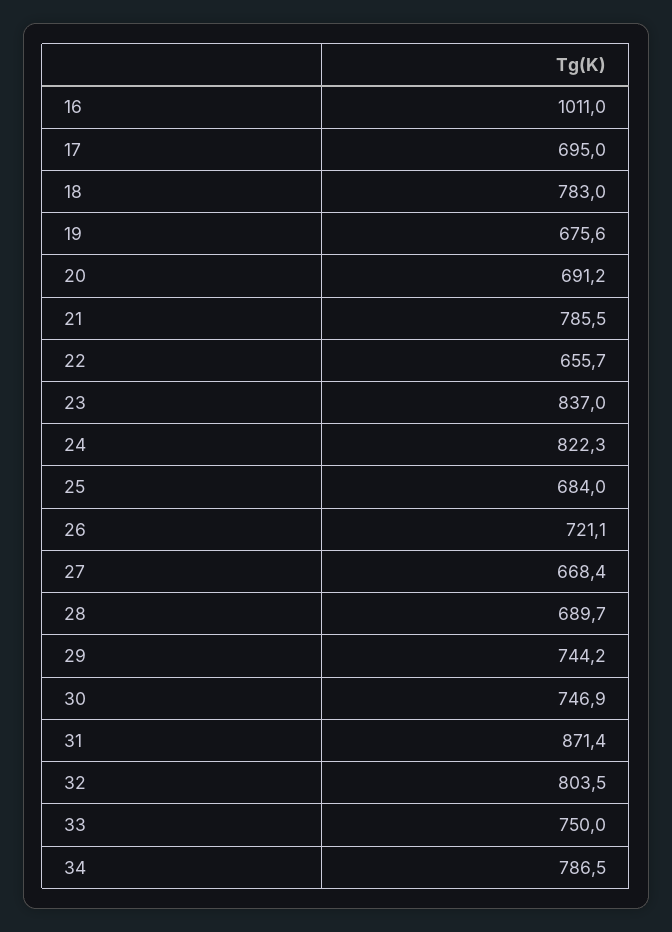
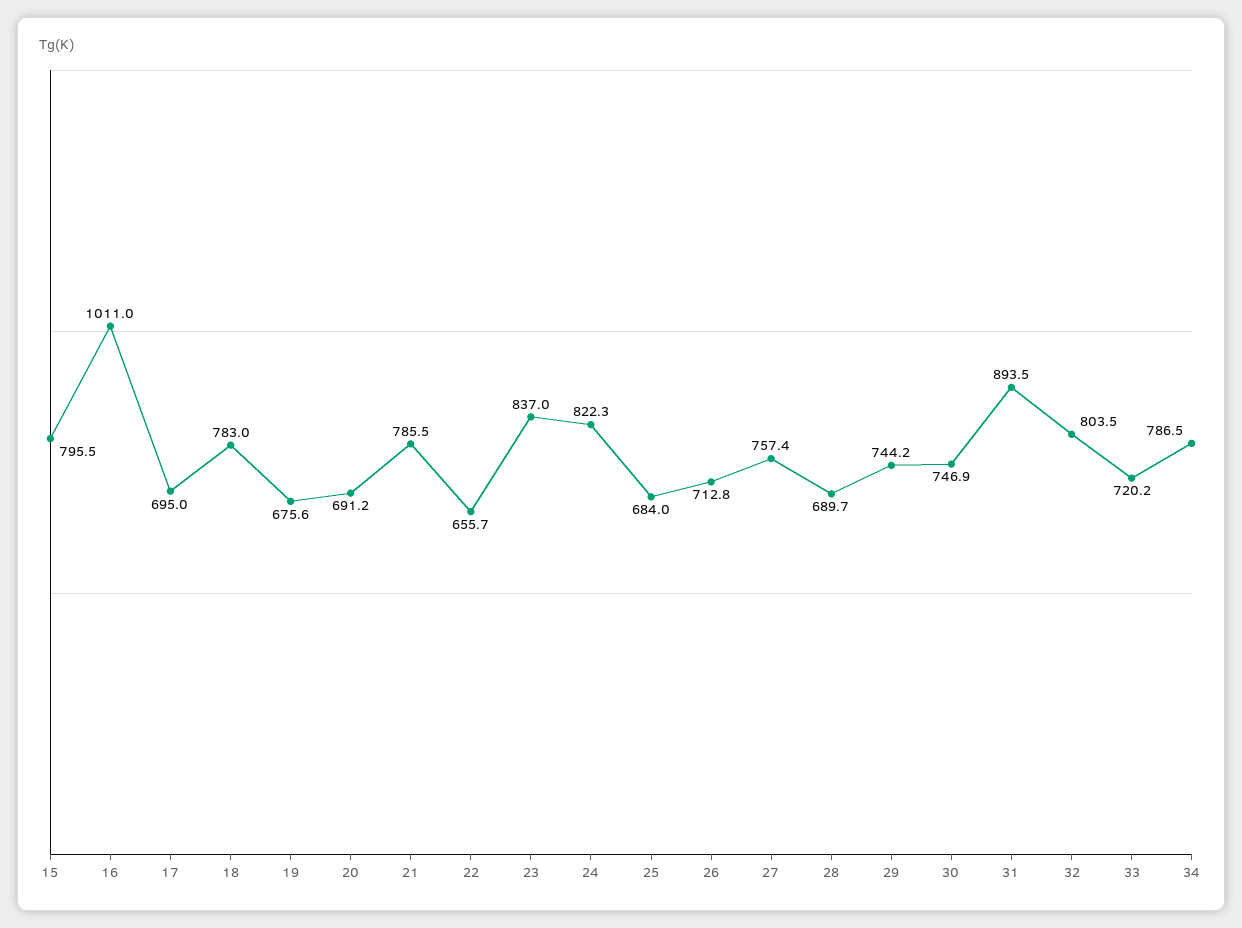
  {
    "16": 1011,
    "17": 695,
    "18": 783,
    "19": 675.6,
    "20": 691.2,
    "21": 785.5,
    "22": 655.7,
    "23": 837,
    "24": 822.3,
    "25": 684,
-   "26": 721.1,
+   "26": 712.8,
-   "27": 668.4,
+   "27": 757.4,
    "28": 689.7,
    "29": 744.2,
    "30": 746.9,
-   "31": 871.4,
+   "31": 893.5,
    "32": 803.5,
-   "33": 750,
+   "33": 720.2,
-   "34": 786.5
+   "34": 786.5,
+   "15": 795.5
  }

